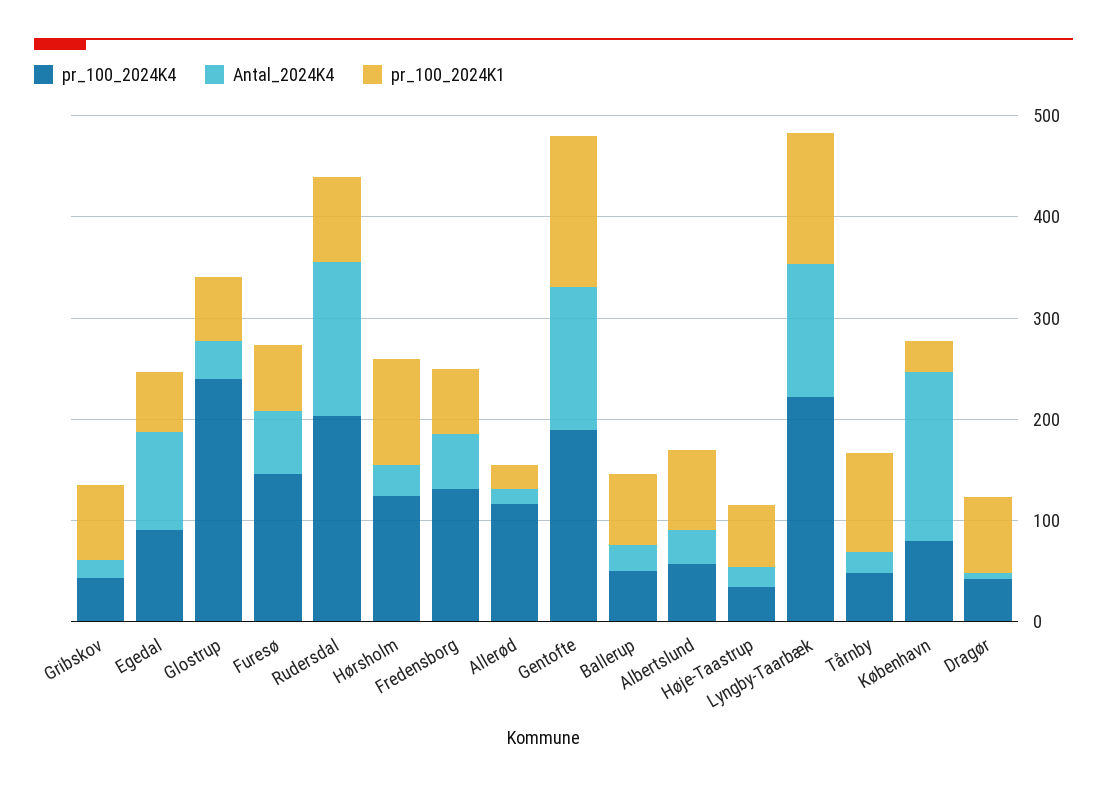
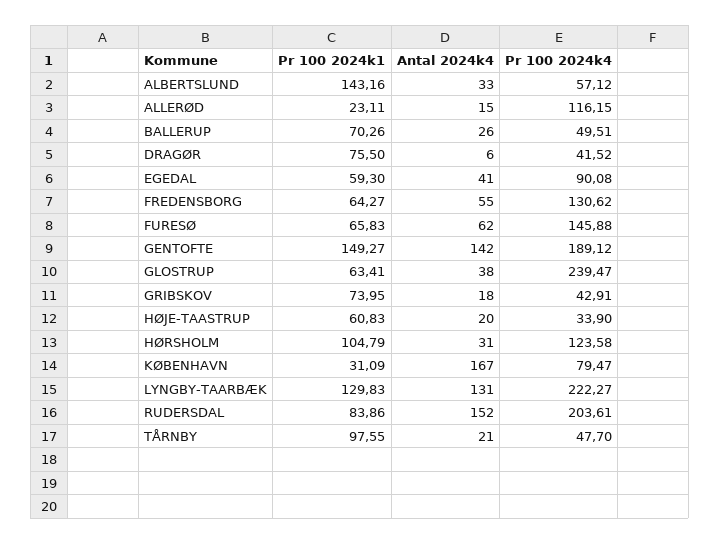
  {
    "pr_100_2024K4": {
      "Gribskov": 42.91,
      "Egedal": 90.08,
      "Glostrup": 239.47,
      "Furesø": 145.88,
      "Rudersdal": 203.61,
      "Hørsholm": 123.58,
      "Fredensborg": 130.62,
      "Allerød": 116.15,
      "Gentofte": 189.12,
      "Ballerup": 49.51,
      "Albertslund": 57.12,
      "Høje-Taastrup": 33.9,
      "Lyngby-Taarbæk": 222.27,
      "Tårnby": 47.7,
      "København": 79.47,
      "Dragør": 41.52
    },
    "Antal_2024K4": {
      "Gribskov": 18,
-     "Egedal": 100,
+     "Egedal": 41,
      "Glostrup": 38,
      "Furesø": 62,
      "Rudersdal": 152,
      "Hørsholm": 31,
      "Fredensborg": 55,
      "Allerød": 15,
      "Gentofte": 142,
      "Ballerup": 26,
      "Albertslund": 33,
      "Høje-Taastrup": 20,
      "Lyngby-Taarbæk": 131,
      "Tårnby": 21,
      "København": 167,
      "Dragør": 6
    },
    "pr_100_2024K1": {
      "Gribskov": 73.95,
      "Egedal": 59.3,
      "Glostrup": 63.41,
      "Furesø": 65.83,
      "Rudersdal": 83.86,
      "Hørsholm": 104.79,
      "Fredensborg": 64.27,
      "Allerød": 23.11,
      "Gentofte": 149.27,
      "Ballerup": 70.26,
-     "Albertslund": 80,
+     "Albertslund": 143.16,
      "Høje-Taastrup": 60.83,
      "Lyngby-Taarbæk": 129.83,
      "Tårnby": 97.55,
      "København": 31.09,
      "Dragør": 75.5
    }
  }

